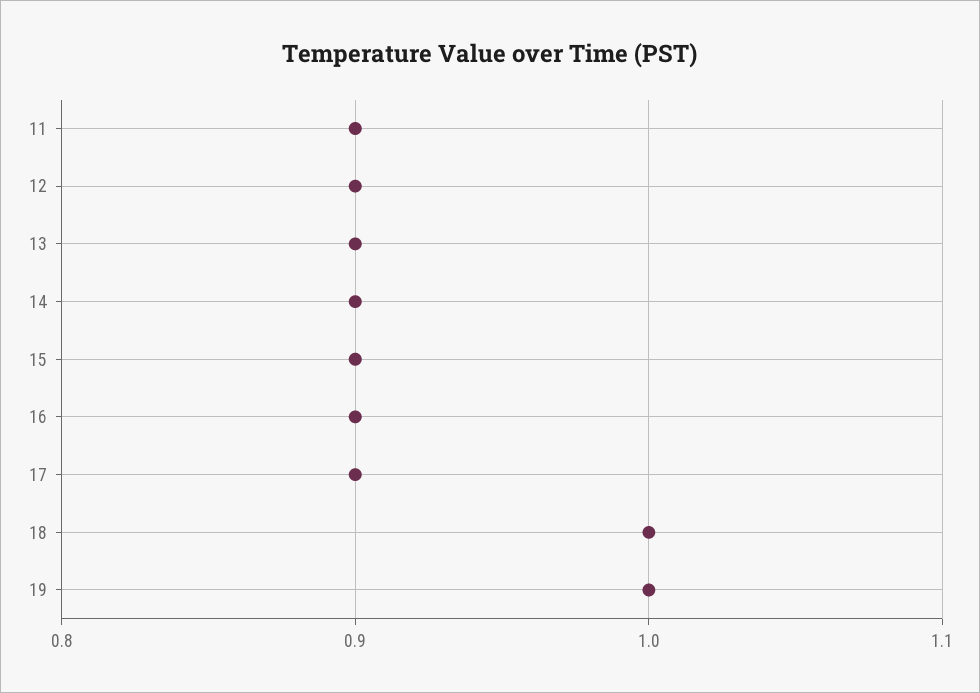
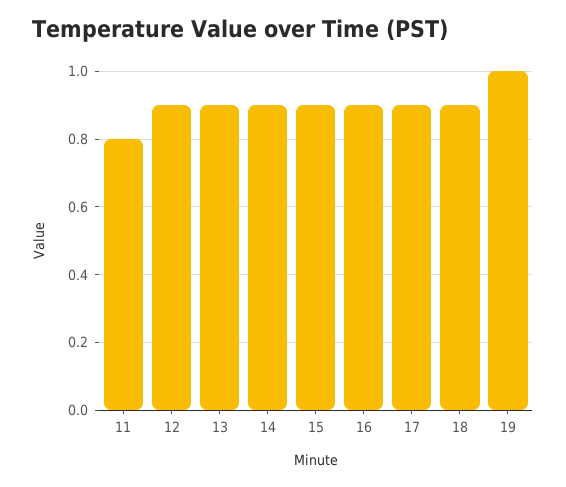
  {
-   "11": 0.9,
+   "11": 0.8,
    "12": 0.9,
    "13": 0.9,
    "14": 0.9,
    "15": 0.9,
    "16": 0.9,
    "17": 0.9,
-   "18": 1,
+   "18": 0.9,
    "19": 1
  }

